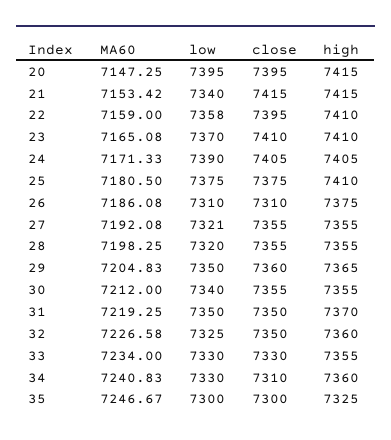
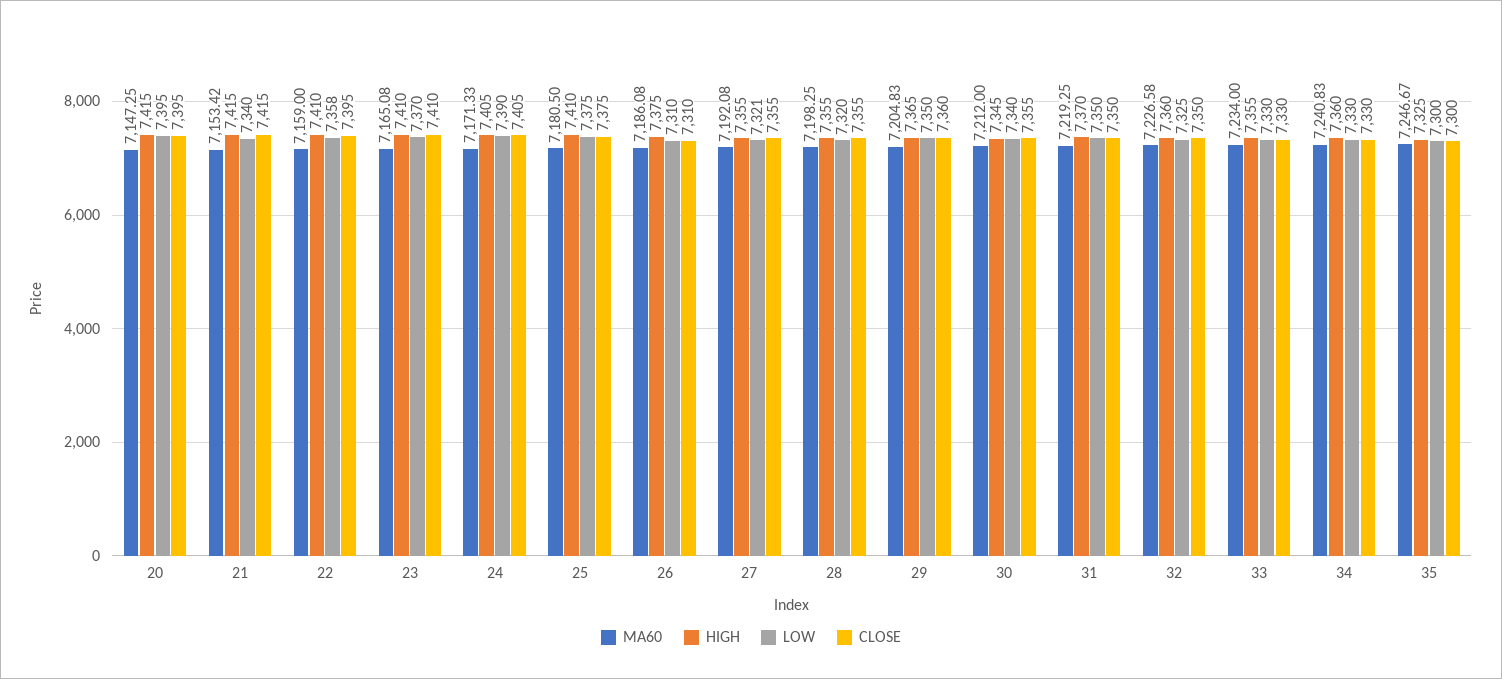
  {
    "MA60": {
      "20": 7147.25,
      "21": 7153.42,
      "22": 7159,
      "23": 7165.08,
      "24": 7171.33,
      "25": 7180.5,
      "26": 7186.08,
      "27": 7192.08,
      "28": 7198.25,
      "29": 7204.83,
      "30": 7212,
      "31": 7219.25,
      "32": 7226.58,
      "33": 7234,
      "34": 7240.83,
      "35": 7246.67
    },
    "low": {
      "20": 7395,
      "21": 7340,
      "22": 7358,
      "23": 7370,
      "24": 7390,
      "25": 7375,
      "26": 7310,
      "27": 7321,
      "28": 7320,
      "29": 7350,
      "30": 7340,
      "31": 7350,
      "32": 7325,
      "33": 7330,
      "34": 7330,
      "35": 7300
    },
    "close": {
      "20": 7395,
      "21": 7415,
      "22": 7395,
      "23": 7410,
      "24": 7405,
      "25": 7375,
      "26": 7310,
      "27": 7355,
      "28": 7355,
      "29": 7360,
      "30": 7355,
      "31": 7350,
      "32": 7350,
      "33": 7330,
-     "34": 7310,
+     "34": 7330,
      "35": 7300
    },
    "high": {
      "20": 7415,
      "21": 7415,
      "22": 7410,
      "23": 7410,
      "24": 7405,
      "25": 7410,
      "26": 7375,
      "27": 7355,
      "28": 7355,
      "29": 7365,
-     "30": 7355,
+     "30": 7345,
      "31": 7370,
      "32": 7360,
      "33": 7355,
      "34": 7360,
      "35": 7325
    }
  }

